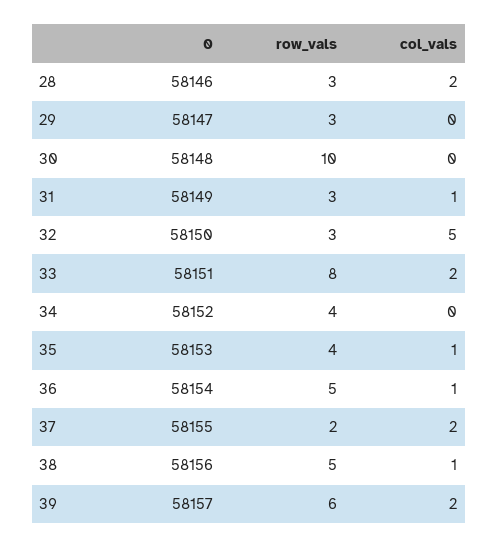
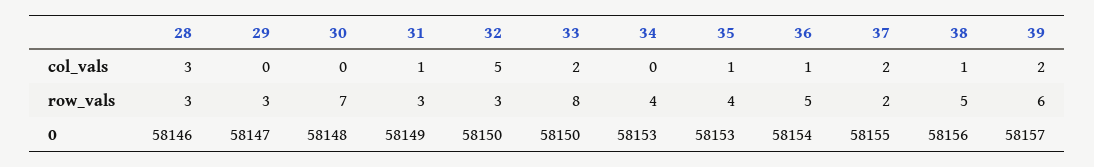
  {
    "0": {
      "28": 58146,
      "29": 58147,
      "30": 58148,
      "31": 58149,
      "32": 58150,
-     "33": 58151,
+     "33": 58150,
-     "34": 58152,
+     "34": 58153,
      "35": 58153,
      "36": 58154,
      "37": 58155,
      "38": 58156,
      "39": 58157
    },
    "row_vals": {
      "28": 3,
      "29": 3,
-     "30": 10,
+     "30": 7,
      "31": 3,
      "32": 3,
      "33": 8,
      "34": 4,
      "35": 4,
      "36": 5,
      "37": 2,
      "38": 5,
      "39": 6
    },
    "col_vals": {
-     "28": 2,
+     "28": 3,
      "29": 0,
      "30": 0,
      "31": 1,
      "32": 5,
      "33": 2,
      "34": 0,
      "35": 1,
      "36": 1,
      "37": 2,
      "38": 1,
      "39": 2
    }
  }

